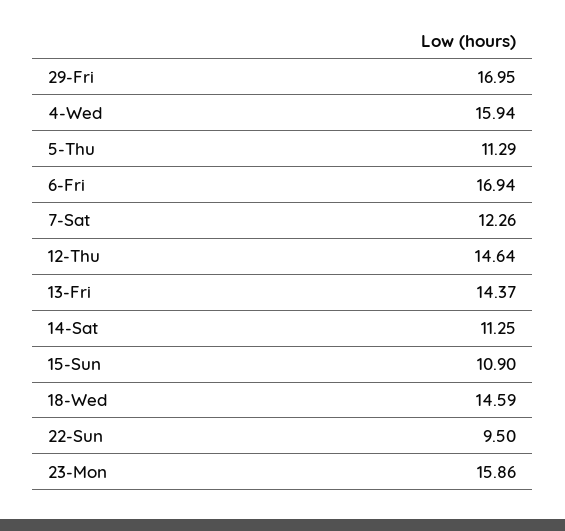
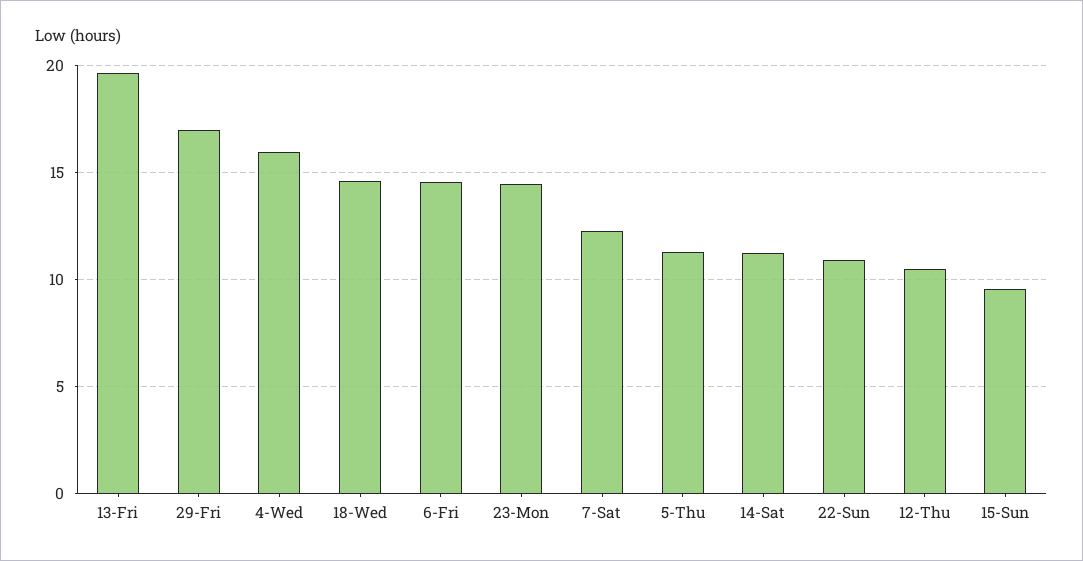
  {
    "29-Fri": 16.95,
    "4-Wed": 15.94,
    "5-Thu": 11.29,
-   "6-Fri": 16.94,
+   "6-Fri": 14.5,
    "7-Sat": 12.26,
-   "12-Thu": 14.64,
+   "12-Thu": 10.5,
-   "13-Fri": 14.37,
+   "13-Fri": 19.5,
    "14-Sat": 11.25,
-   "15-Sun": 10.9,
+   "15-Sun": 9.5,
    "18-Wed": 14.59,
-   "22-Sun": 9.5,
+   "22-Sun": 11,
-   "23-Mon": 15.86
+   "23-Mon": 14.5
  }

